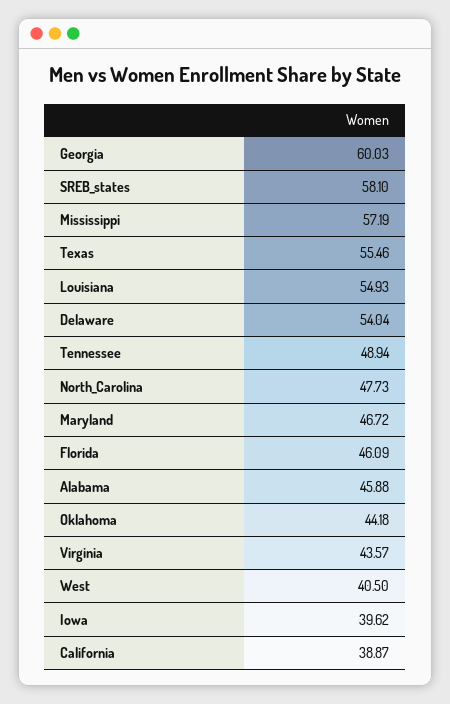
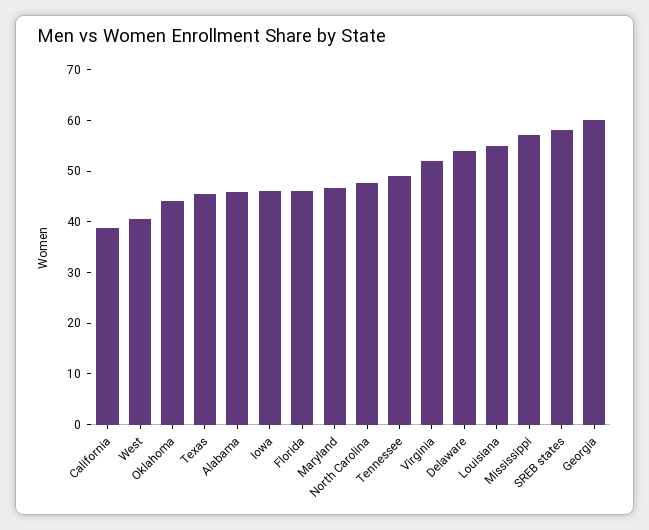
  {
    "Georgia": 60.03,
    "SREB_states": 58.1,
    "Mississippi": 57.19,
-   "Texas": 55.46,
+   "Texas": 46,
    "Louisiana": 54.93,
    "Delaware": 54.04,
    "Tennessee": 48.94,
    "North_Carolina": 47.73,
    "Maryland": 46.72,
    "Florida": 46.09,
    "Alabama": 45.88,
    "Oklahoma": 44.18,
-   "Virginia": 43.57,
+   "Virginia": 52,
    "West": 40.5,
-   "Iowa": 39.62,
+   "Iowa": 46,
    "California": 38.87
  }

